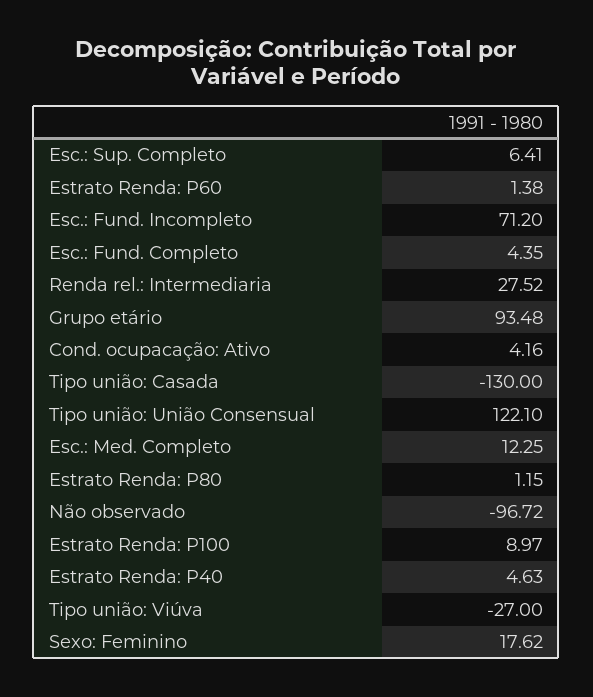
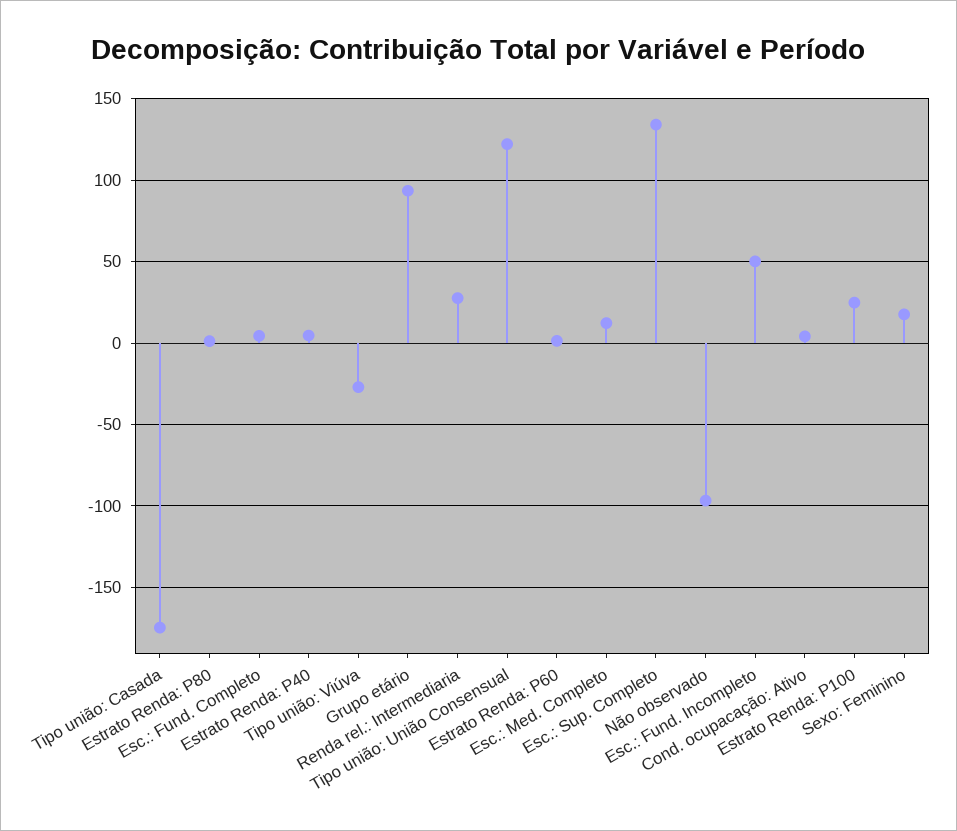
  {
-   "Esc.: Sup. Completo": 6.41,
+   "Esc.: Sup. Completo": 135,
    "Estrato Renda: P60": 1.38,
-   "Esc.: Fund. Incompleto": 71.2,
+   "Esc.: Fund. Incompleto": 50,
    "Esc.: Fund. Completo": 4.35,
    "Renda rel.: Intermediaria": 27.52,
    "Grupo etário": 93.48,
    "Cond. ocupacação: Ativo": 4.16,
-   "Tipo união: Casada": -130,
+   "Tipo união: Casada": -175,
    "Tipo união: União Consensual": 122.1,
    "Esc.: Med. Completo": 12.25,
    "Estrato Renda: P80": 1.15,
    "Não observado": -96.72,
-   "Estrato Renda: P100": 8.97,
+   "Estrato Renda: P100": 25,
    "Estrato Renda: P40": 4.63,
    "Tipo união: Viúva": -27,
    "Sexo: Feminino": 17.62
  }

